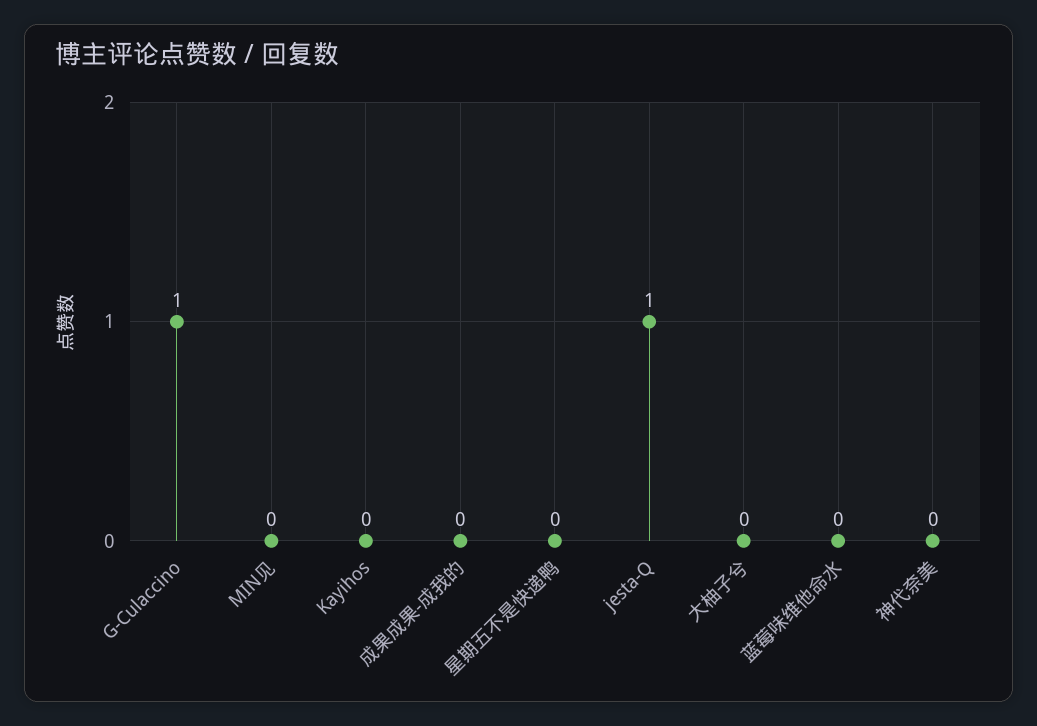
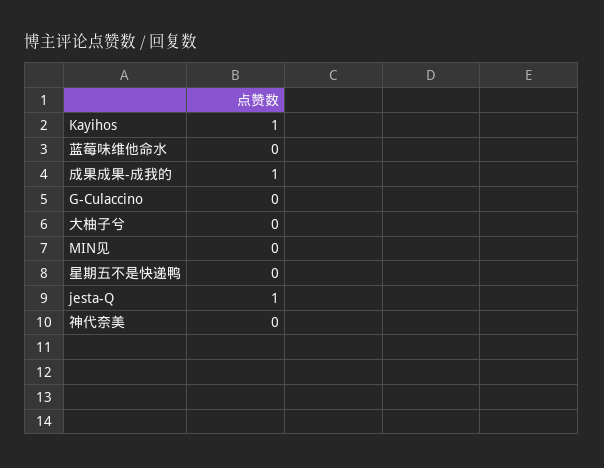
  {
-   "G-Culaccino": 1,
+   "G-Culaccino": 0,
    "MIN见": 0,
-   "Kayihos": 0,
+   "Kayihos": 1,
-   "成果成果-成我的": 0,
+   "成果成果-成我的": 1,
    "星期五不是快递鸭": 0,
    "jesta-Q": 1,
    "大柚子兮": 0,
    "蓝莓味维他命水": 0,
    "神代奈美": 0
  }

